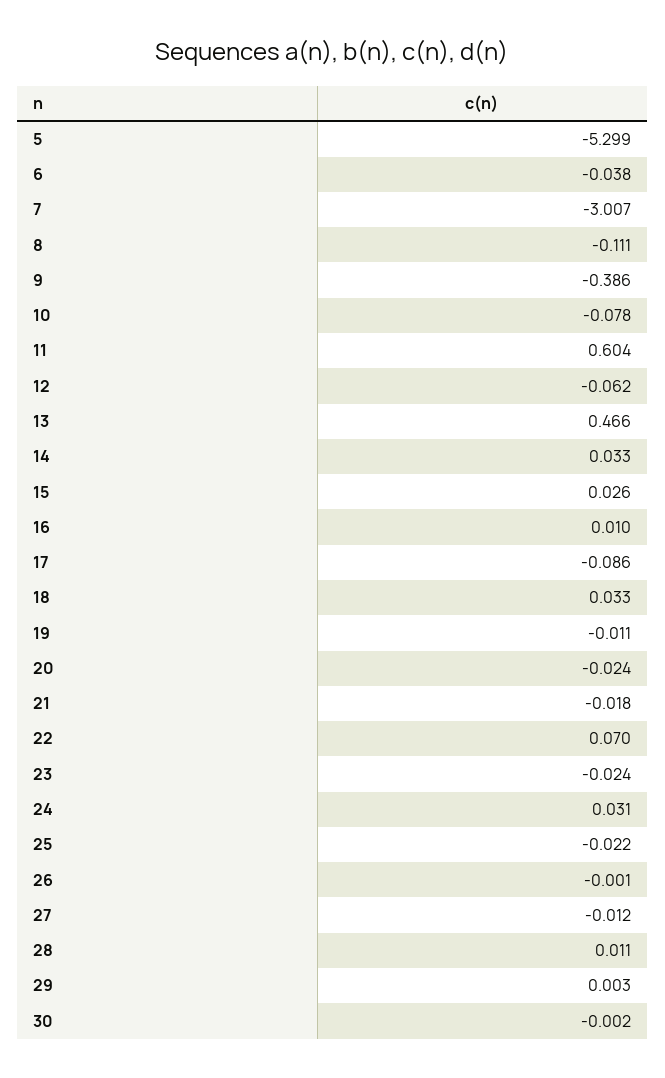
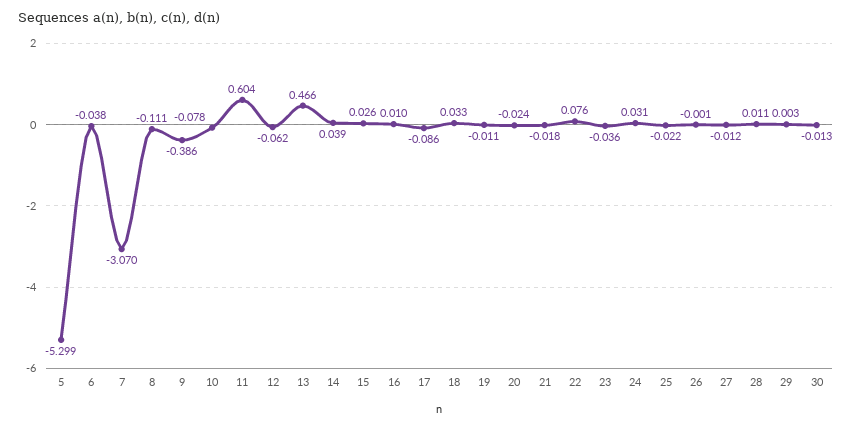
  {
    "5": -5.299,
    "6": -0.038,
-   "7": -3.007,
+   "7": -3.07,
    "8": -0.111,
    "9": -0.386,
    "10": -0.078,
    "11": 0.604,
    "12": -0.062,
    "13": 0.466,
-   "14": 0.033,
+   "14": 0.039,
    "15": 0.026,
    "16": 0.01,
    "17": -0.086,
    "18": 0.033,
    "19": -0.011,
    "20": -0.024,
    "21": -0.018,
-   "22": 0.07,
+   "22": 0.076,
-   "23": -0.024,
+   "23": -0.036,
    "24": 0.031,
    "25": -0.022,
    "26": -0.001,
    "27": -0.012,
    "28": 0.011,
    "29": 0.003,
-   "30": -0.002
+   "30": -0.013
  }

